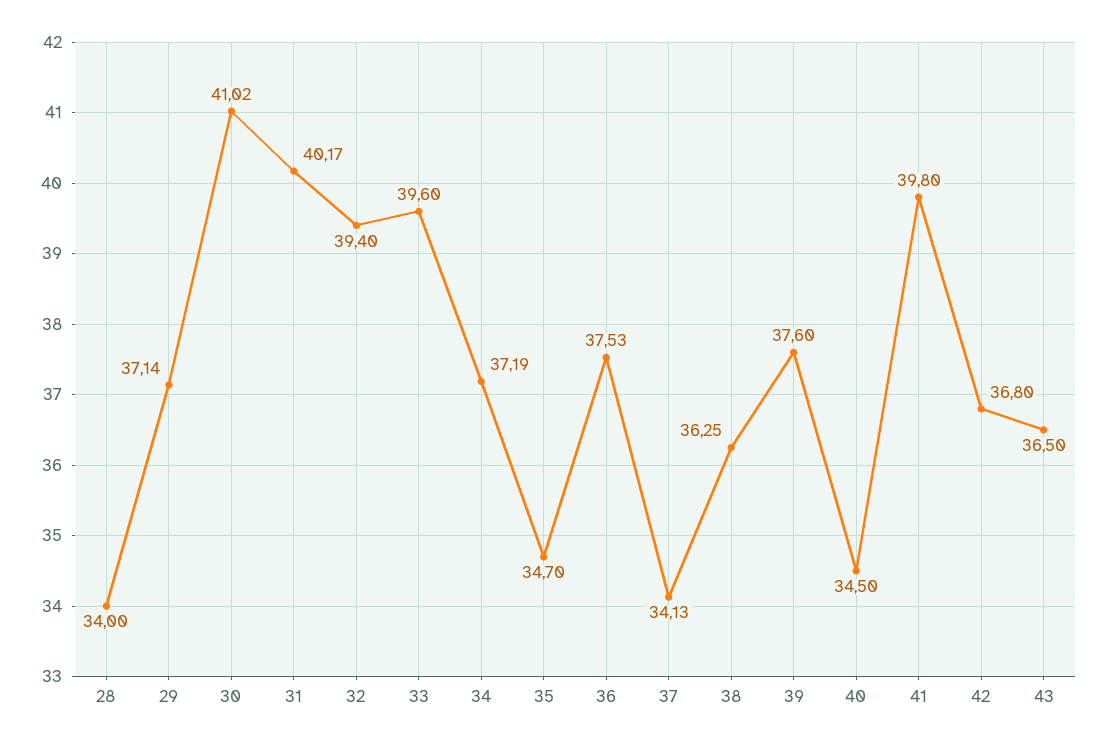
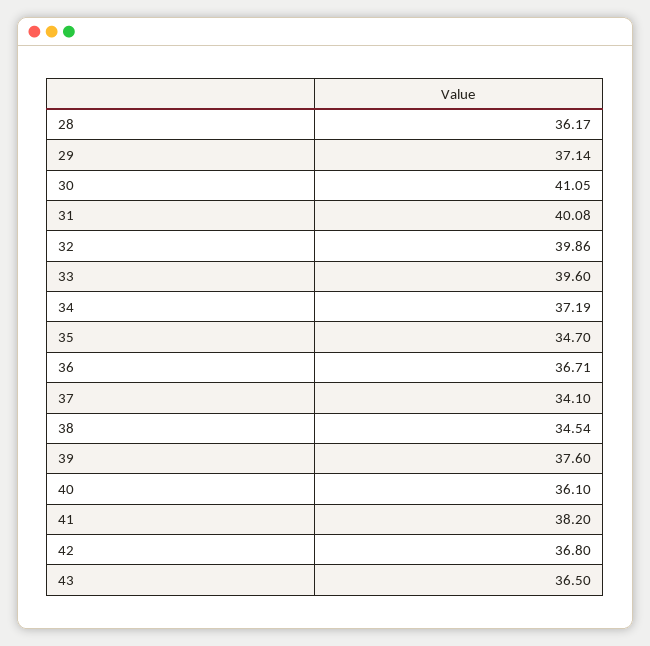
  {
-   "28": 34,
+   "28": 36.17,
    "29": 37.14,
-   "30": 41.02,
+   "30": 41.05,
-   "31": 40.17,
+   "31": 40.08,
-   "32": 39.4,
+   "32": 39.86,
    "33": 39.6,
    "34": 37.19,
    "35": 34.7,
-   "36": 37.53,
+   "36": 36.71,
-   "37": 34.13,
+   "37": 34.1,
-   "38": 36.25,
+   "38": 34.54,
    "39": 37.6,
-   "40": 34.5,
+   "40": 36.1,
-   "41": 39.8,
+   "41": 38.2,
    "42": 36.8,
    "43": 36.5
  }

